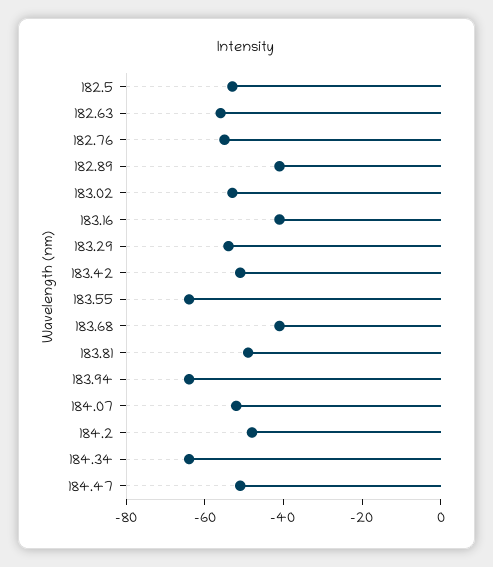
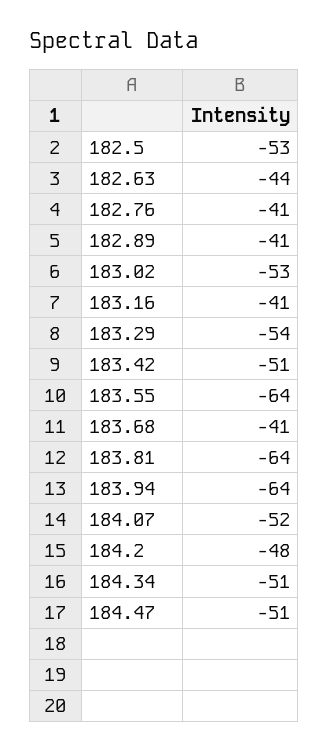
  {
    "182.5": -53,
-   "182.63": -55,
+   "182.63": -44,
-   "182.76": -55,
+   "182.76": -41,
    "182.89": -41,
    "183.02": -53,
    "183.16": -41,
    "183.29": -54,
    "183.42": -51,
    "183.55": -64,
    "183.68": -41,
-   "183.81": -50,
+   "183.81": -64,
    "183.94": -64,
    "184.07": -52,
    "184.2": -48,
-   "184.34": -65,
+   "184.34": -51,
    "184.47": -51
  }

